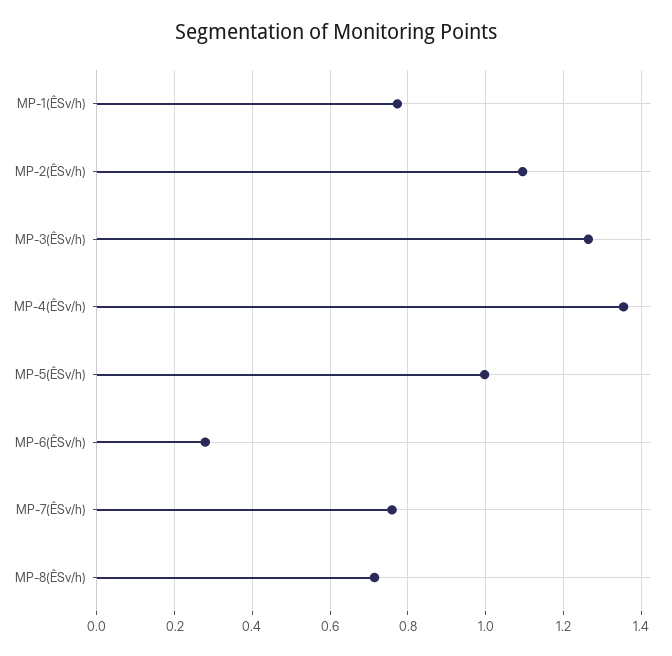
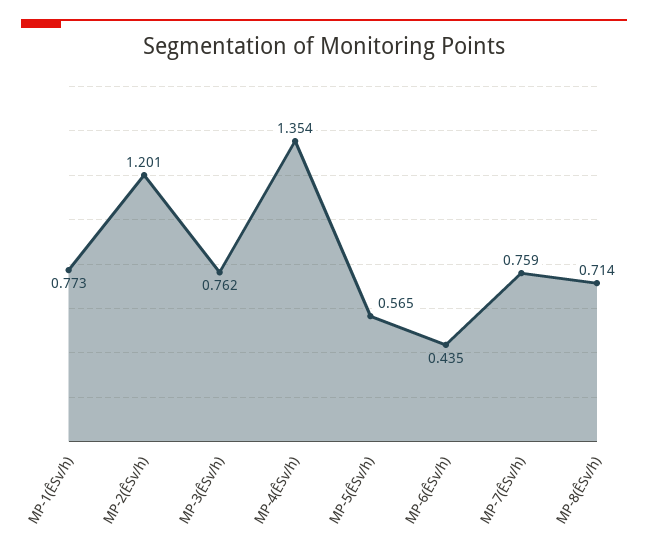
  {
    "MP-1(ÊSv/h)": 0.773,
-   "MP-2(ÊSv/h)": 1.1,
+   "MP-2(ÊSv/h)": 1.201,
-   "MP-3(ÊSv/h)": 1.26,
+   "MP-3(ÊSv/h)": 0.762,
    "MP-4(ÊSv/h)": 1.354,
-   "MP-5(ÊSv/h)": 1,
+   "MP-5(ÊSv/h)": 0.565,
-   "MP-6(ÊSv/h)": 0.28,
+   "MP-6(ÊSv/h)": 0.435,
    "MP-7(ÊSv/h)": 0.759,
    "MP-8(ÊSv/h)": 0.714
  }

